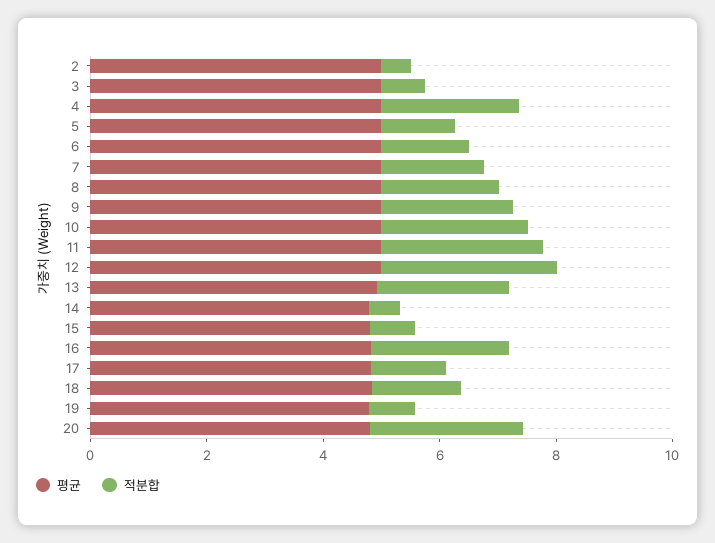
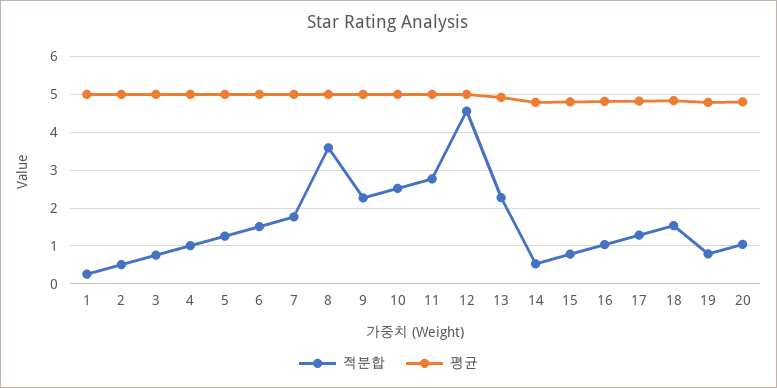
  {
    "평균": {
      "2": 5,
      "3": 5,
      "4": 5,
      "5": 5,
      "6": 5,
      "7": 5,
      "8": 5,
      "9": 5,
      "10": 5,
      "11": 5,
      "12": 5,
      "13": 5,
      "14": 4.8,
      "15": 4.8,
      "16": 4.8,
      "17": 4.8,
      "18": 4.8,
      "19": 4.8,
-     "20": 4.8
+     "20": 4.8,
+     "1": 5
    },
    "적분합": {
      "2": 0.6,
      "3": 0.8,
-     "4": 2.5,
+     "4": 1,
      "5": 1.2,
      "6": 1.6,
      "7": 1.8,
-     "8": 2,
+     "8": 3.6,
      "9": 2.2,
      "10": 2.6,
      "11": 2.8,
-     "12": 3,
+     "12": 4.6,
      "13": 2.2,
      "14": 0.6,
      "15": 0.8,
-     "16": 2.5,
+     "16": 1,
      "17": 1.2,
      "18": 1.6,
      "19": 0.8,
-     "20": 2.5
+     "20": 1,
+     "1": 0.2
    }
  }

